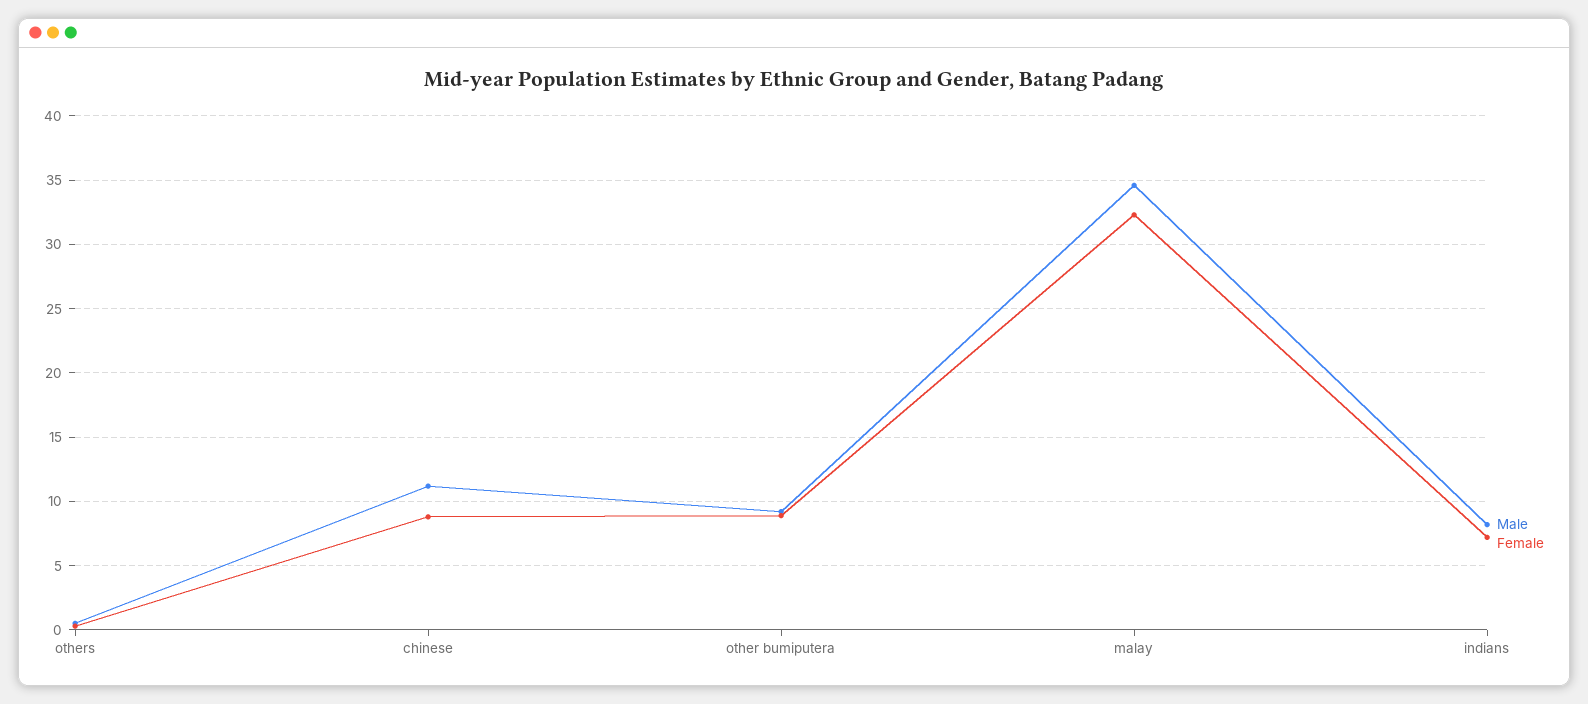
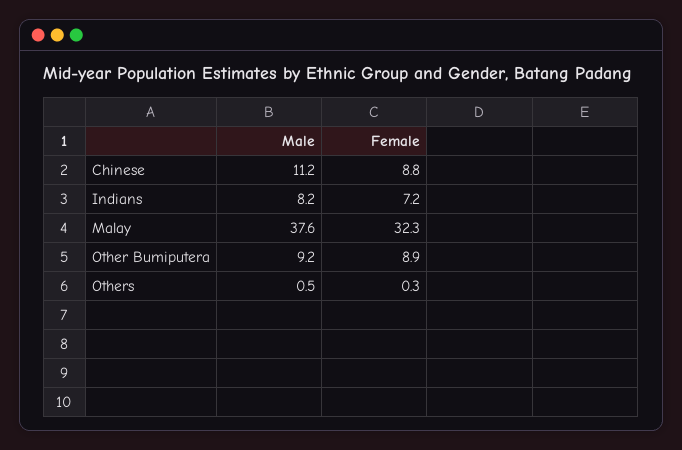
  {
    "Male": {
      "others": 0.5,
      "chinese": 11.2,
      "other bumiputera": 9.2,
-     "malay": 34.5,
+     "malay": 37.6,
      "indians": 8.2
    },
    "Female": {
      "others": 0.3,
      "chinese": 8.8,
      "other bumiputera": 8.9,
      "malay": 32.3,
      "indians": 7.2
    }
  }

